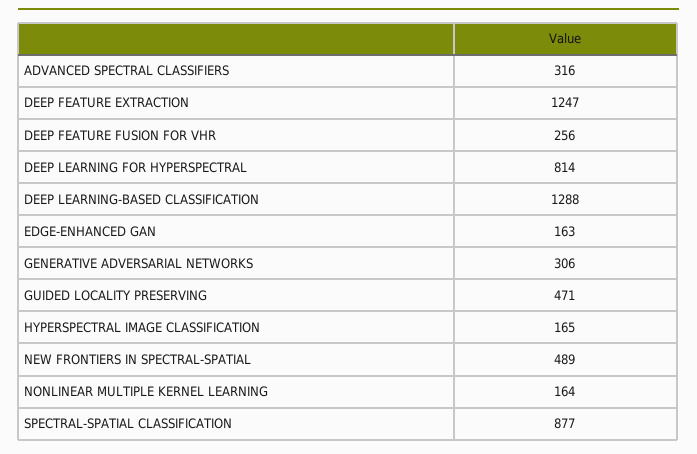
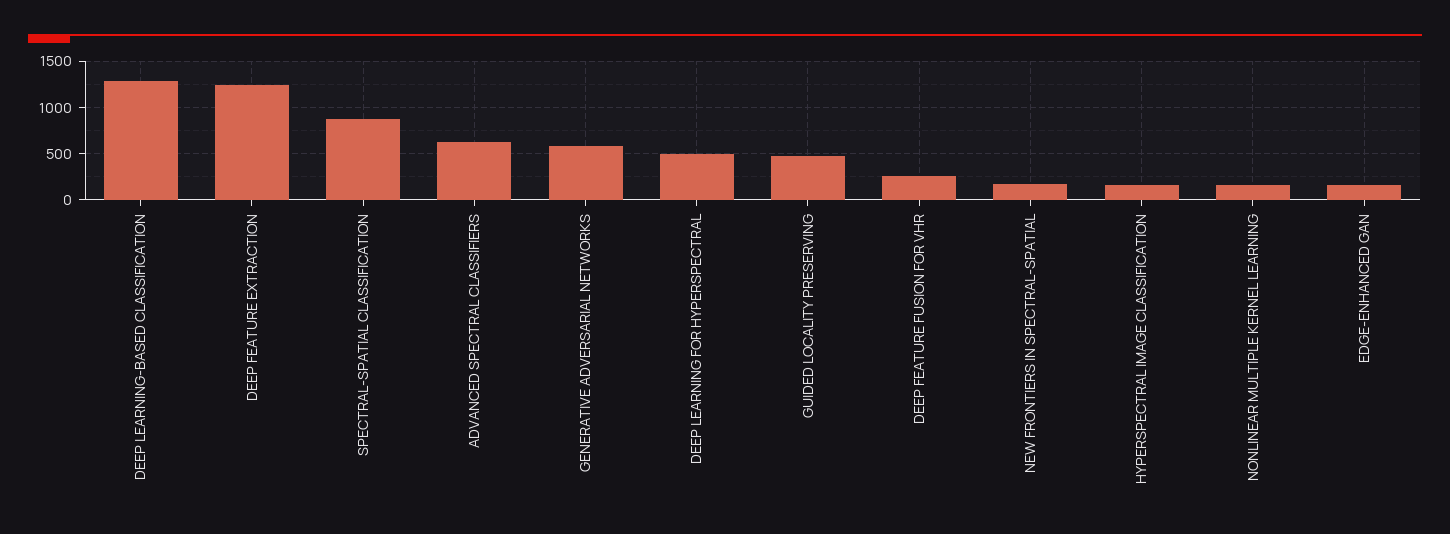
  {
-   "ADVANCED SPECTRAL CLASSIFIERS": 316,
+   "ADVANCED SPECTRAL CLASSIFIERS": 600,
    "DEEP FEATURE EXTRACTION": 1247,
    "DEEP FEATURE FUSION FOR VHR": 256,
-   "DEEP LEARNING FOR HYPERSPECTRAL": 814,
+   "DEEP LEARNING FOR HYPERSPECTRAL": 500,
    "DEEP LEARNING-BASED CLASSIFICATION": 1288,
    "EDGE-ENHANCED GAN": 163,
-   "GENERATIVE ADVERSARIAL NETWORKS": 306,
+   "GENERATIVE ADVERSARIAL NETWORKS": 600,
    "GUIDED LOCALITY PRESERVING": 471,
    "HYPERSPECTRAL IMAGE CLASSIFICATION": 165,
-   "NEW FRONTIERS IN SPECTRAL-SPATIAL": 489,
+   "NEW FRONTIERS IN SPECTRAL-SPATIAL": 200,
    "NONLINEAR MULTIPLE KERNEL LEARNING": 164,
    "SPECTRAL-SPATIAL CLASSIFICATION": 877
  }

